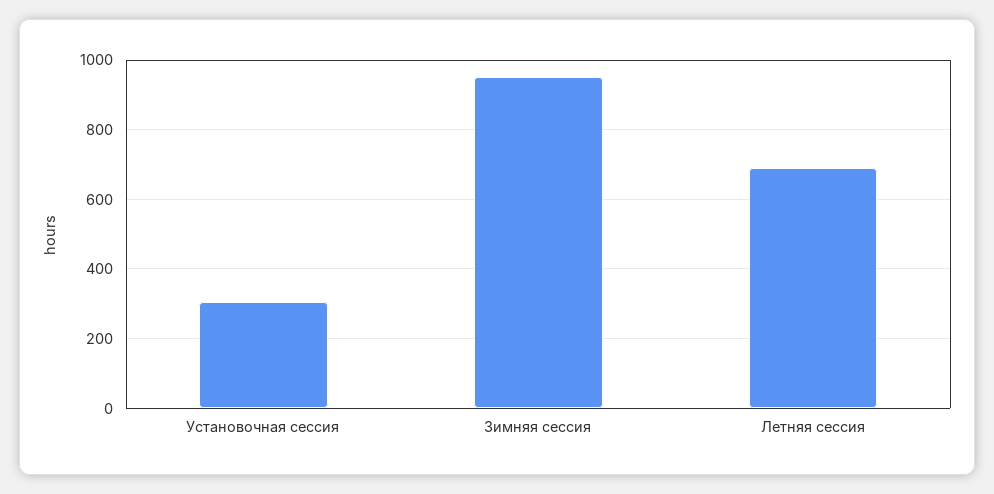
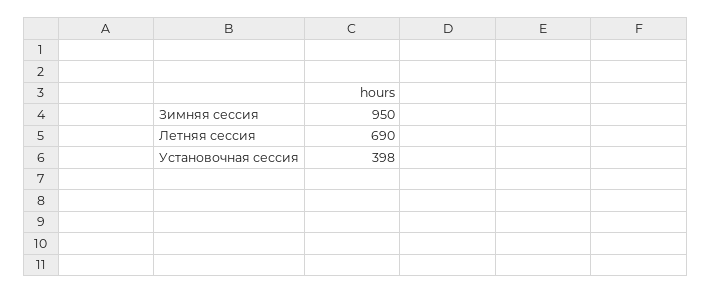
  {
-   "Установочная сессия": 300,
+   "Установочная сессия": 398,
    "Зимняя сессия": 950,
    "Летняя сессия": 690
  }

